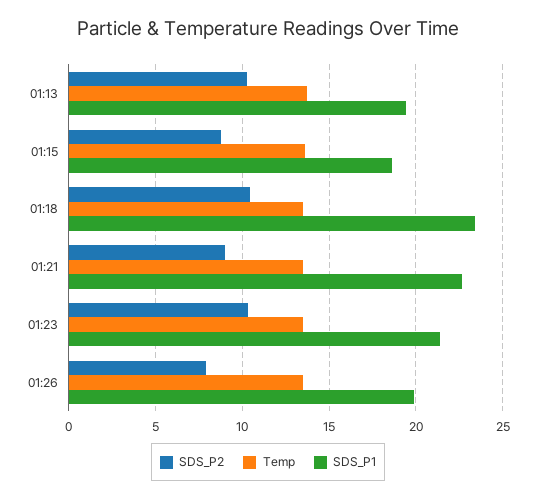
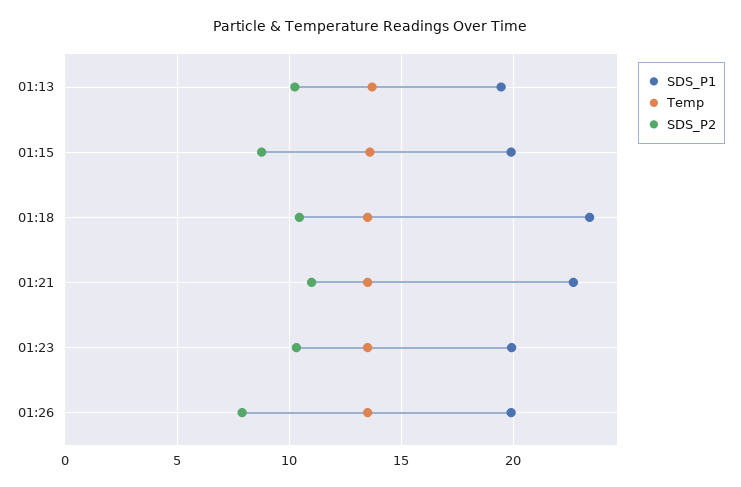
  {
    "SDS_P2": {
      "01:13": 10.5,
      "01:15": 9,
      "01:18": 10.5,
-     "01:21": 9,
+     "01:21": 11,
      "01:23": 10.5,
      "01:26": 8
    },
    "Temp": {
      "01:13": 13.5,
      "01:15": 13.5,
      "01:18": 13.5,
      "01:21": 13.5,
      "01:23": 13.5,
      "01:26": 13.5
    },
    "SDS_P1": {
      "01:13": 19.5,
-     "01:15": 18.5,
+     "01:15": 20,
      "01:18": 23.5,
      "01:21": 22.5,
-     "01:23": 21.5,
+     "01:23": 20,
      "01:26": 20
    }
  }

